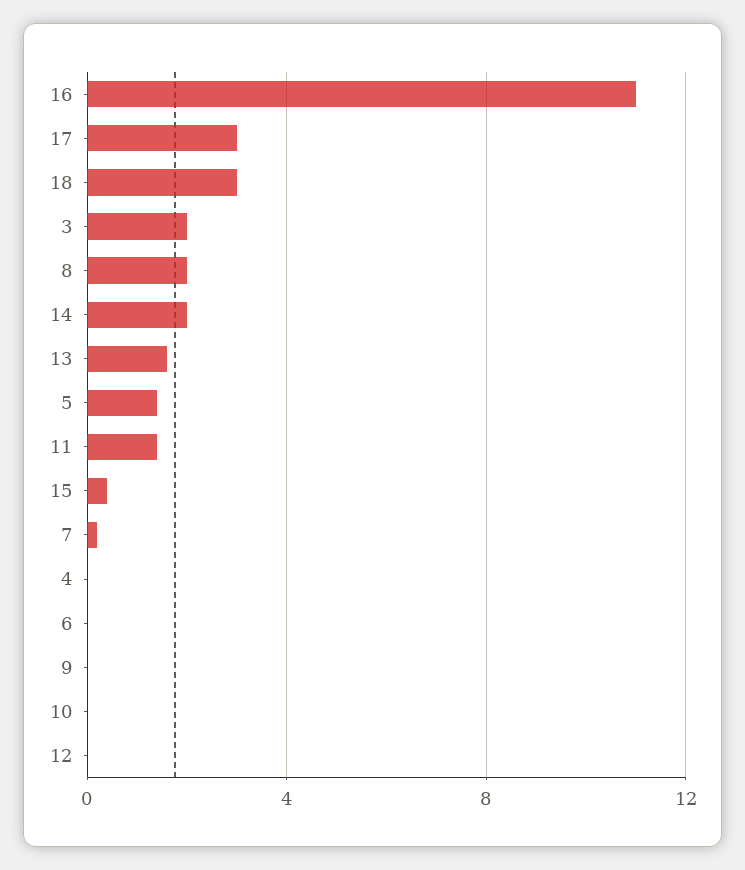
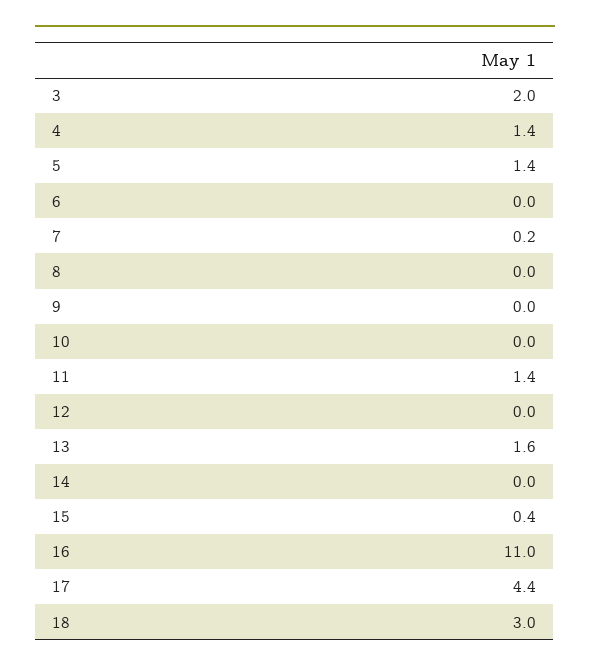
  {
    "16": 11,
-   "17": 3,
+   "17": 4.4,
    "18": 3,
    "3": 2,
-   "8": 2,
+   "8": 0,
-   "14": 2,
+   "14": 0,
    "13": 1.6,
    "5": 1.4,
    "11": 1.4,
    "15": 0.4,
    "7": 0.2,
-   "4": 0,
+   "4": 1.4,
    "6": 0,
    "9": 0,
    "10": 0,
    "12": 0
  }

